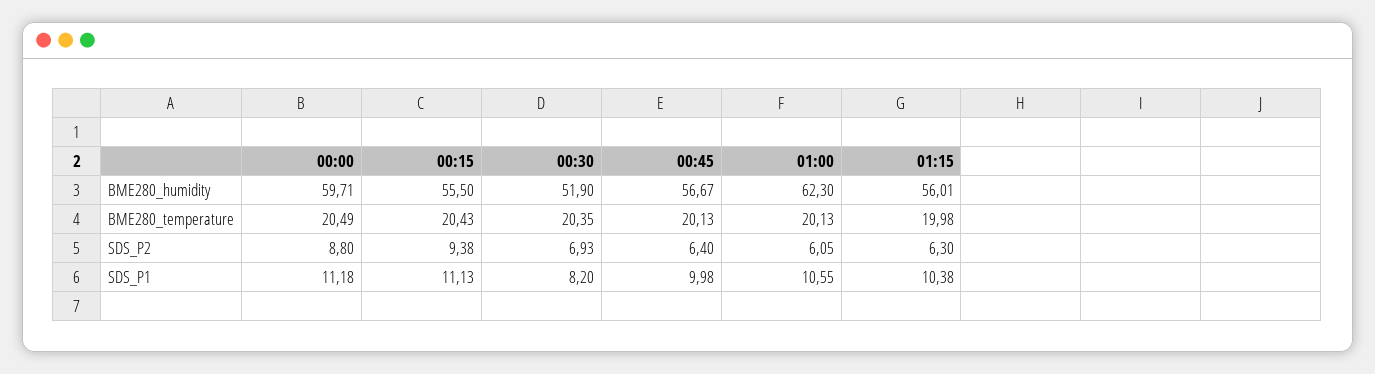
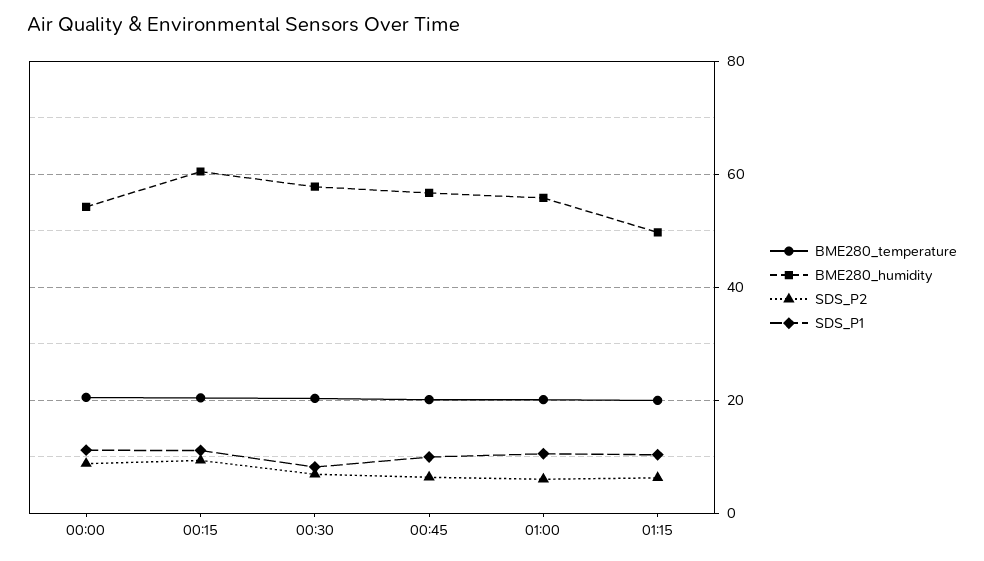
  {
    "BME280_humidity": {
-     "00:00": 59.71,
+     "00:00": 54,
-     "00:15": 55.5,
+     "00:15": 60,
-     "00:30": 51.9,
+     "00:30": 58,
      "00:45": 56.67,
-     "01:00": 62.3,
+     "01:00": 56,
-     "01:15": 56.01
+     "01:15": 50
    },
    "BME280_temperature": {
      "00:00": 20.49,
      "00:15": 20.43,
      "00:30": 20.35,
      "00:45": 20.13,
      "01:00": 20.13,
      "01:15": 19.98
    },
    "SDS_P2": {
      "00:00": 8.8,
      "00:15": 9.38,
      "00:30": 6.93,
      "00:45": 6.4,
      "01:00": 6.05,
      "01:15": 6.3
    },
    "SDS_P1": {
      "00:00": 11.18,
      "00:15": 11.13,
      "00:30": 8.2,
      "00:45": 9.98,
      "01:00": 10.55,
      "01:15": 10.38
    }
  }

